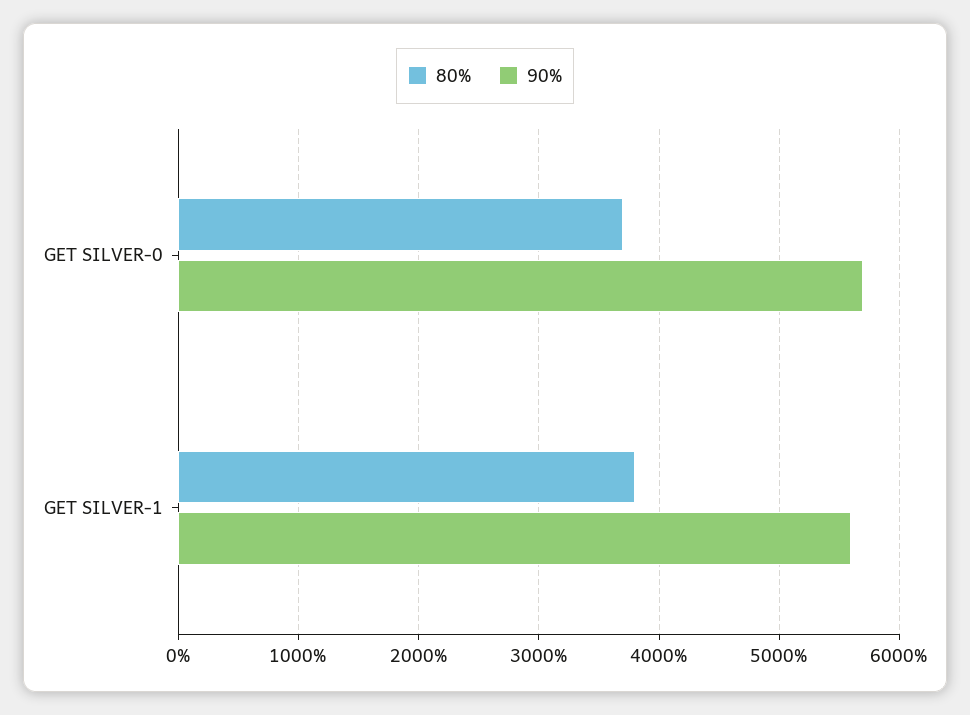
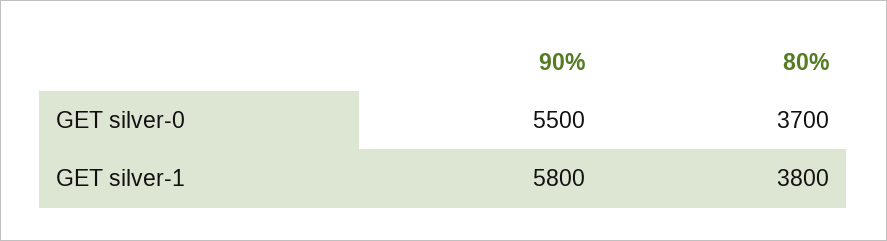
  {
    "80%": {
      "GET SILVER-0": 3700,
      "GET SILVER-1": 3800
    },
    "90%": {
-     "GET SILVER-0": 5700,
+     "GET SILVER-0": 5500,
-     "GET SILVER-1": 5600
+     "GET SILVER-1": 5800
    }
  }

